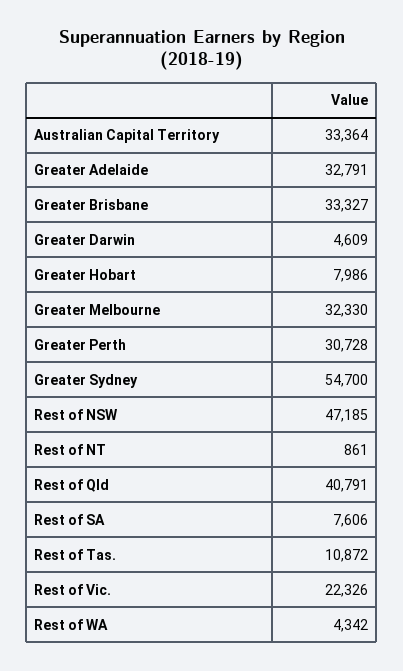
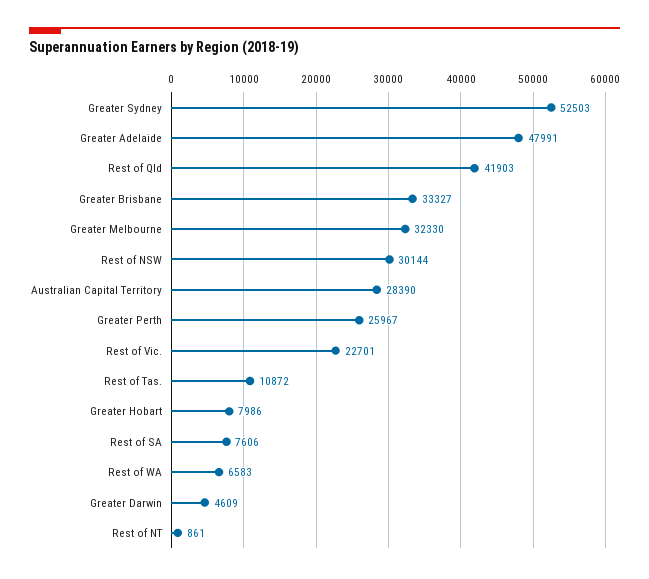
  {
-   "Australian Capital Territory": 33364,
+   "Australian Capital Territory": 28390,
-   "Greater Adelaide": 32791,
+   "Greater Adelaide": 47991,
    "Greater Brisbane": 33327,
    "Greater Darwin": 4609,
    "Greater Hobart": 7986,
    "Greater Melbourne": 32330,
-   "Greater Perth": 30728,
+   "Greater Perth": 25967,
-   "Greater Sydney": 54700,
+   "Greater Sydney": 52503,
-   "Rest of NSW": 47185,
+   "Rest of NSW": 30144,
    "Rest of NT": 861,
-   "Rest of Qld": 40791,
+   "Rest of Qld": 41903,
    "Rest of SA": 7606,
    "Rest of Tas.": 10872,
-   "Rest of Vic.": 22326,
+   "Rest of Vic.": 22701,
-   "Rest of WA": 4342
+   "Rest of WA": 6583
  }

